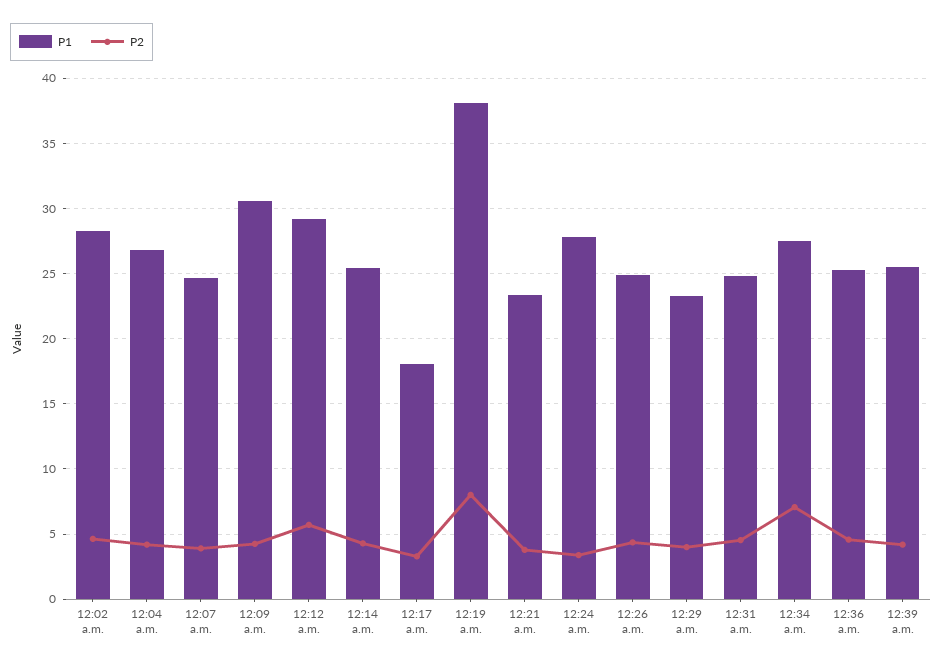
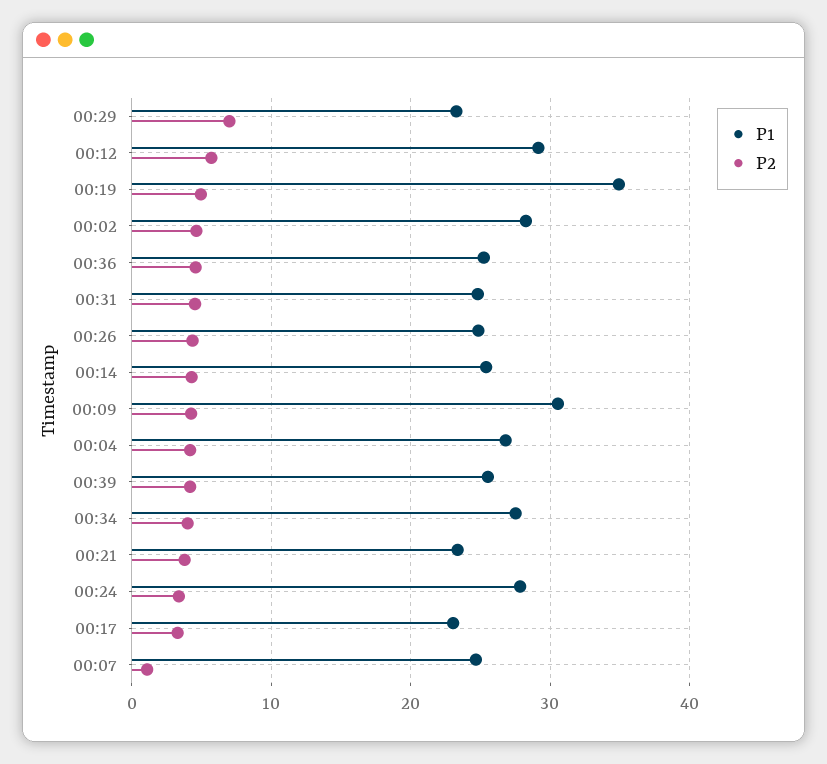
  {
    "P1": {
      "12:02 a.m.": 28.5,
      "12:04 a.m.": 27,
      "12:07 a.m.": 24.5,
      "12:09 a.m.": 30.5,
      "12:12 a.m.": 29,
      "12:14 a.m.": 25.5,
-     "12:17 a.m.": 18,
+     "12:17 a.m.": 23,
-     "12:19 a.m.": 38,
+     "12:19 a.m.": 35,
      "12:21 a.m.": 23.5,
      "12:24 a.m.": 28,
      "12:26 a.m.": 25,
      "12:29 a.m.": 23.5,
      "12:31 a.m.": 25,
      "12:34 a.m.": 27.5,
      "12:36 a.m.": 25,
      "12:39 a.m.": 25.5
    },
    "P2": {
      "12:02 a.m.": 4.5,
      "12:04 a.m.": 4,
-     "12:07 a.m.": 4,
+     "12:07 a.m.": 1,
      "12:09 a.m.": 4.5,
      "12:12 a.m.": 5.5,
      "12:14 a.m.": 4.5,
      "12:17 a.m.": 3.5,
-     "12:19 a.m.": 8,
+     "12:19 a.m.": 5,
      "12:21 a.m.": 4,
      "12:24 a.m.": 3.5,
      "12:26 a.m.": 4.5,
-     "12:29 a.m.": 4,
+     "12:29 a.m.": 7,
      "12:31 a.m.": 4.5,
-     "12:34 a.m.": 7,
+     "12:34 a.m.": 4,
      "12:36 a.m.": 4.5,
      "12:39 a.m.": 4
    }
  }

